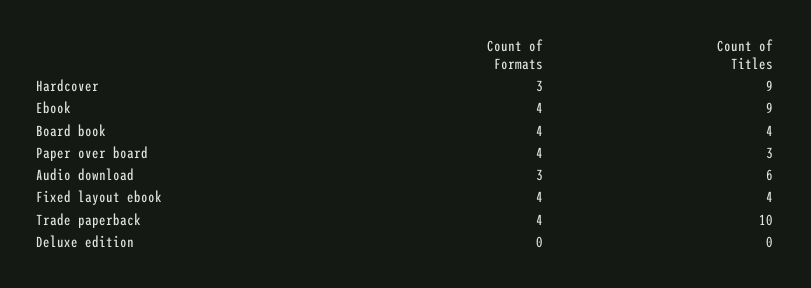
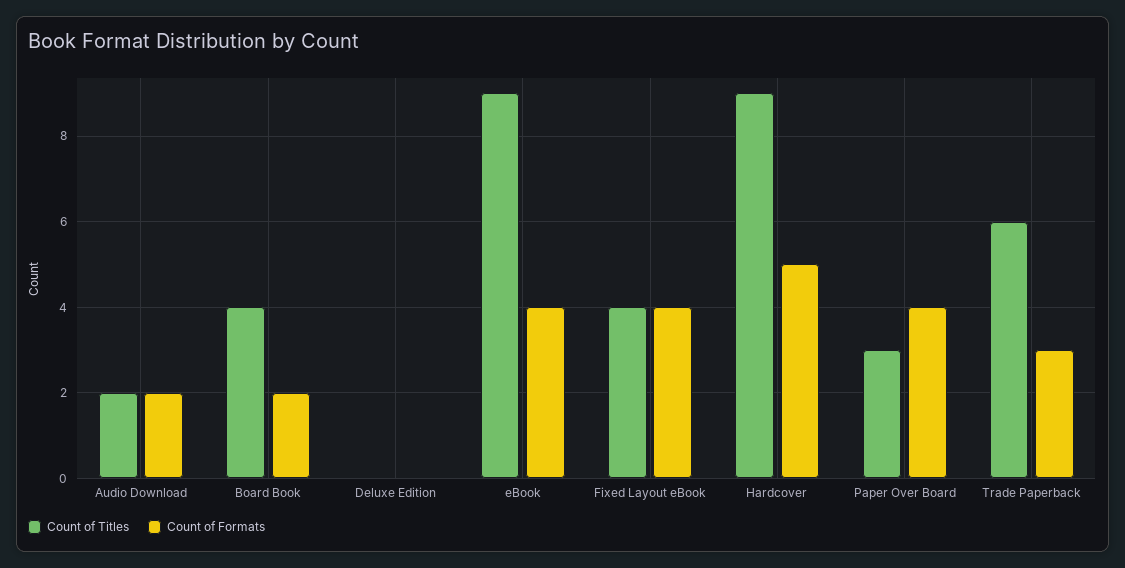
  {
    "Count of Formats": {
-     "Hardcover": 3,
+     "Hardcover": 5,
      "Ebook": 4,
-     "Board book": 4,
+     "Board book": 2,
      "Paper over board": 4,
-     "Audio download": 3,
+     "Audio download": 2,
      "Fixed layout ebook": 4,
-     "Trade paperback": 4,
+     "Trade paperback": 3,
      "Deluxe edition": 0
    },
    "Count of Titles": {
      "Hardcover": 9,
      "Ebook": 9,
      "Board book": 4,
      "Paper over board": 3,
-     "Audio download": 6,
+     "Audio download": 2,
      "Fixed layout ebook": 4,
-     "Trade paperback": 10,
+     "Trade paperback": 6,
      "Deluxe edition": 0
    }
  }

